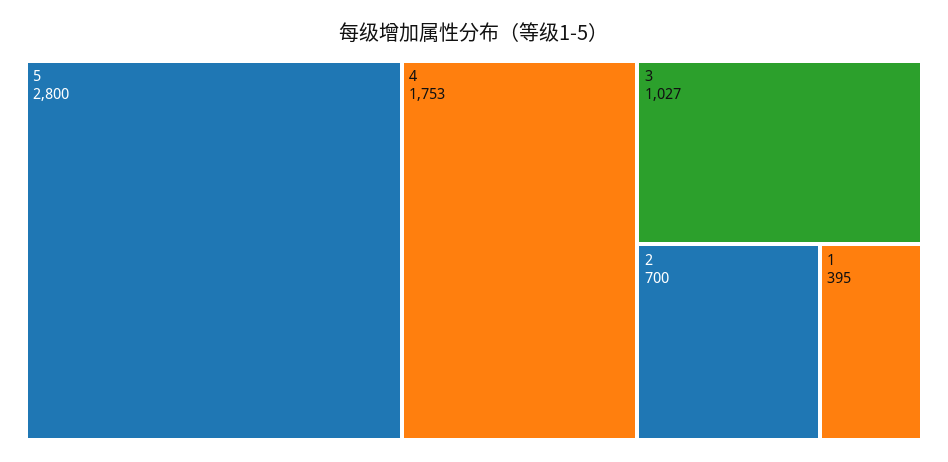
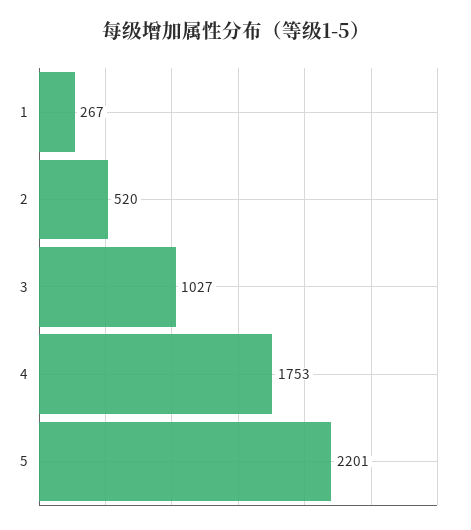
  {
-   "5": 2800,
+   "5": 2201,
    "4": 1753,
    "3": 1027,
-   "2": 700,
+   "2": 520,
-   "1": 395
+   "1": 267
  }

